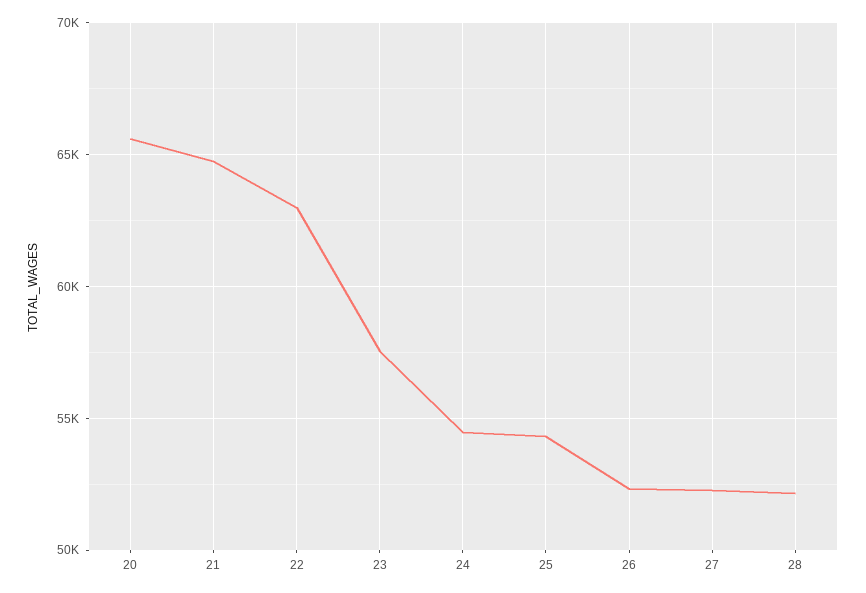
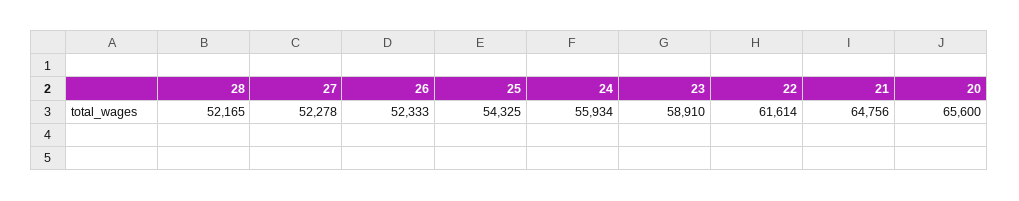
  {
    "20": 65600,
    "21": 64756,
-   "22": 63000,
+   "22": 61614,
-   "23": 57500,
+   "23": 58910,
-   "24": 54500,
+   "24": 55934,
    "25": 54325,
    "26": 52333,
    "27": 52278,
    "28": 52165
  }

